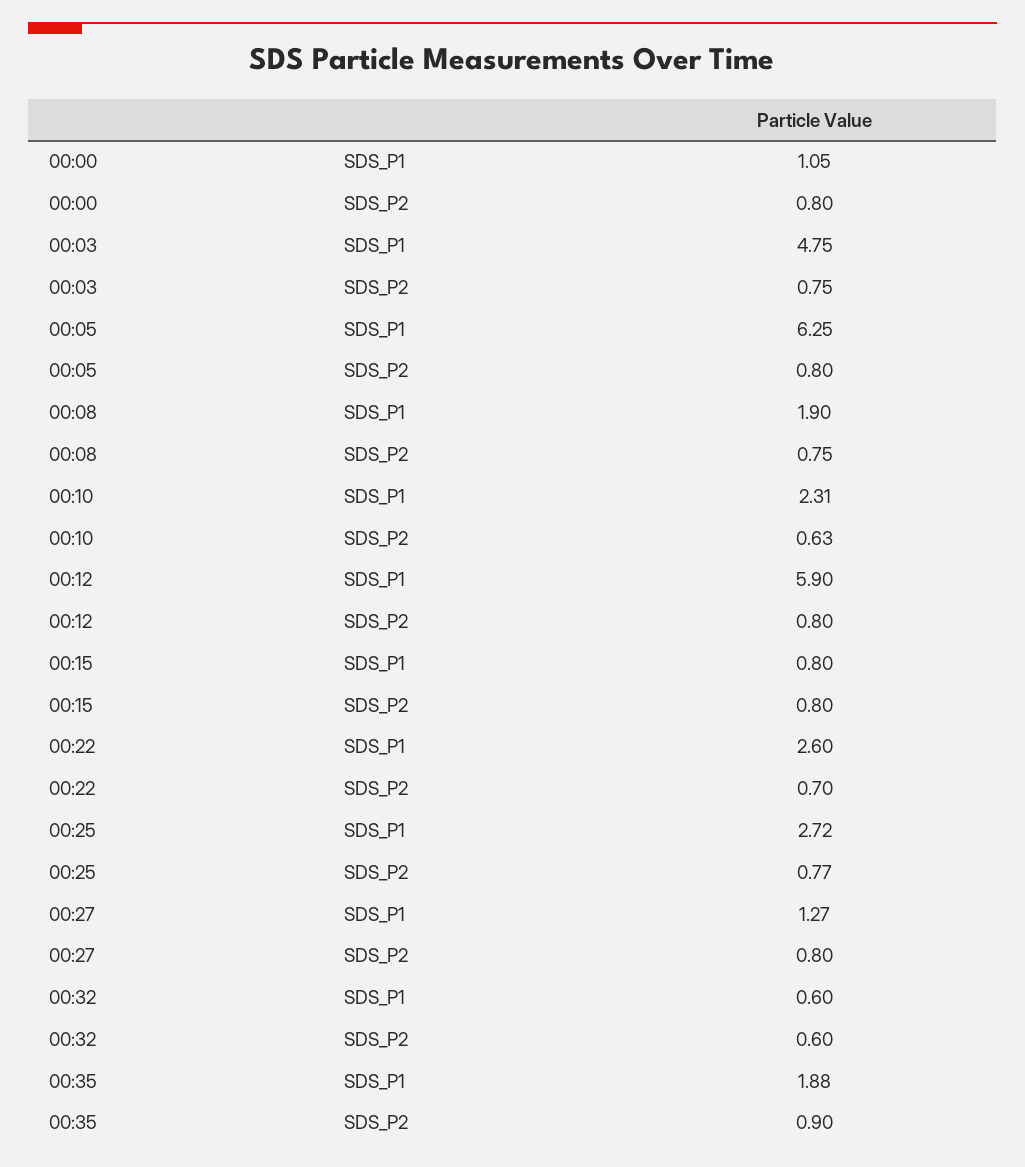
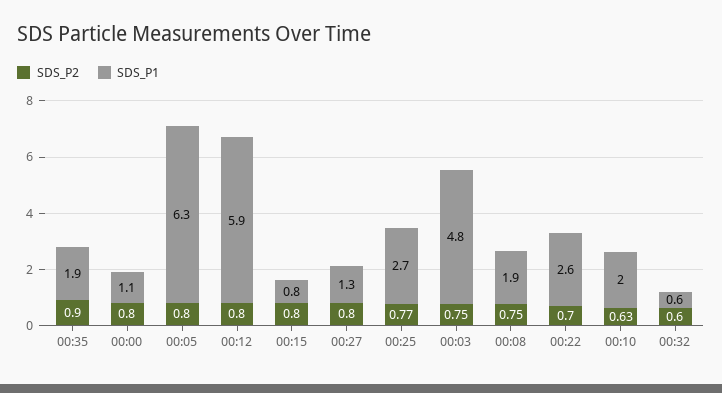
  {
    "SDS_P1": {
      "00:00": 1.05,
      "00:03": 4.75,
      "00:05": 6.25,
      "00:08": 1.9,
-     "00:10": 2.31,
+     "00:10": 2,
      "00:12": 5.9,
      "00:15": 0.8,
      "00:22": 2.6,
      "00:25": 2.72,
      "00:27": 1.27,
      "00:32": 0.6,
      "00:35": 1.88
    },
    "SDS_P2": {
      "00:00": 0.8,
      "00:03": 0.75,
      "00:05": 0.8,
      "00:08": 0.75,
      "00:10": 0.63,
      "00:12": 0.8,
      "00:15": 0.8,
      "00:22": 0.7,
      "00:25": 0.77,
      "00:27": 0.8,
      "00:32": 0.6,
      "00:35": 0.9
    }
  }

